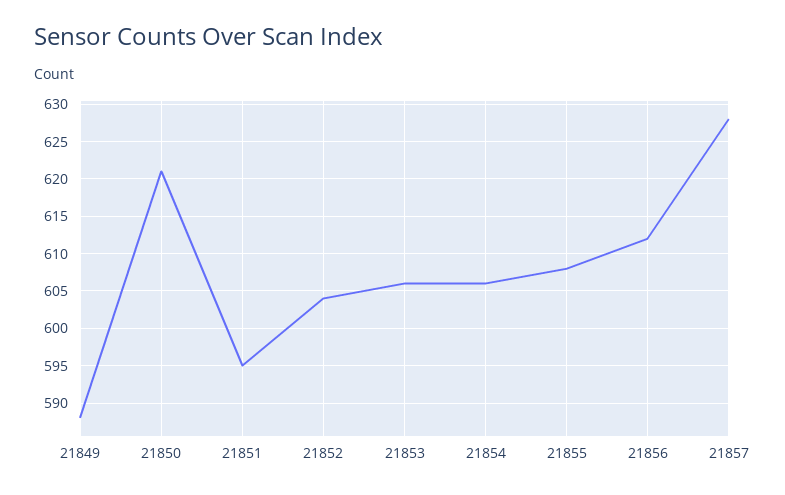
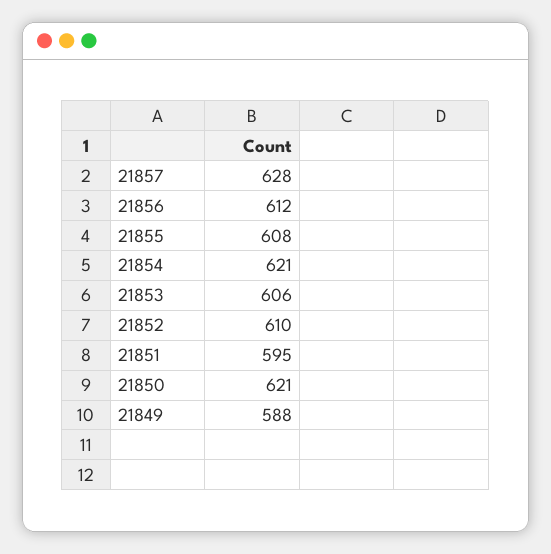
  {
    "21849": 588,
    "21850": 621,
    "21851": 595,
-   "21852": 604,
+   "21852": 610,
    "21853": 606,
-   "21854": 606,
+   "21854": 621,
    "21855": 608,
    "21856": 612,
    "21857": 628
  }

